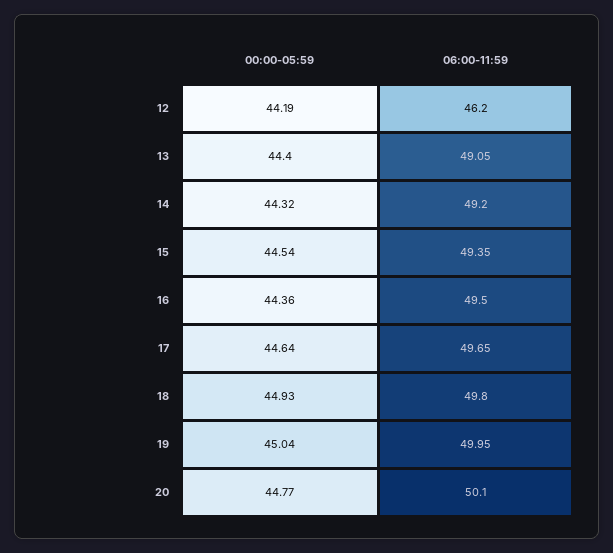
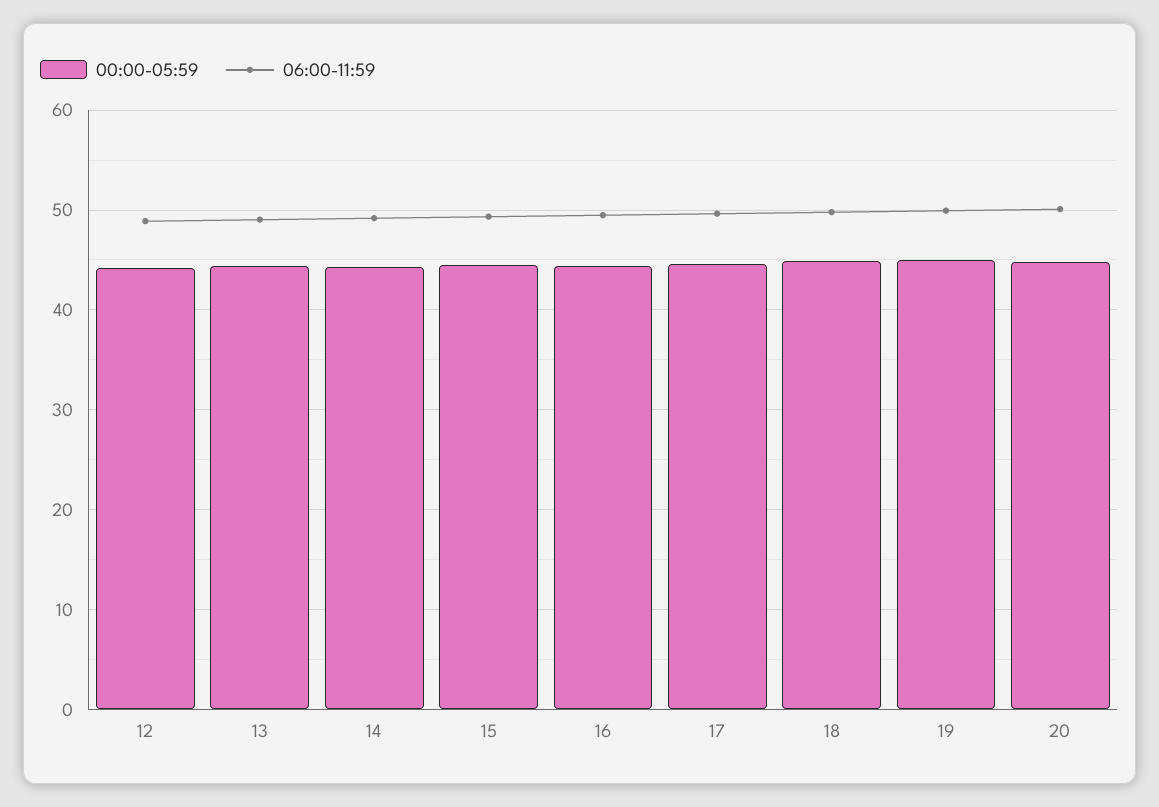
  {
    "00:00-05:59": {
      "12": 44.19,
      "13": 44.4,
      "14": 44.32,
      "15": 44.54,
      "16": 44.36,
      "17": 44.64,
      "18": 44.93,
      "19": 45.04,
      "20": 44.77
    },
    "06:00-11:59": {
-     "12": 46.2,
+     "12": 49,
      "13": 49.05,
      "14": 49.2,
      "15": 49.35,
      "16": 49.5,
      "17": 49.65,
      "18": 49.8,
      "19": 49.95,
      "20": 50.1
    }
  }

